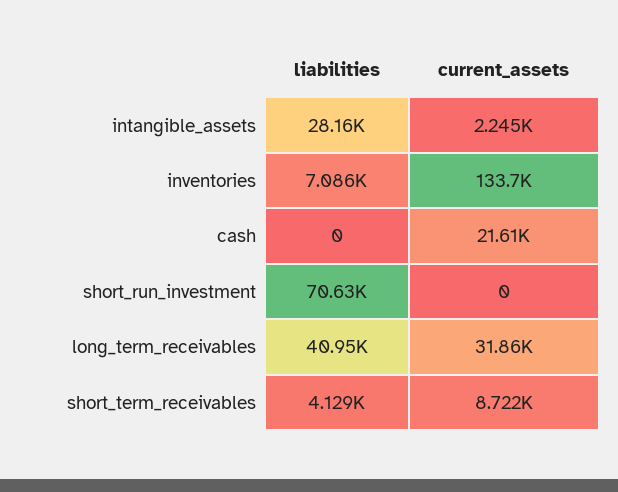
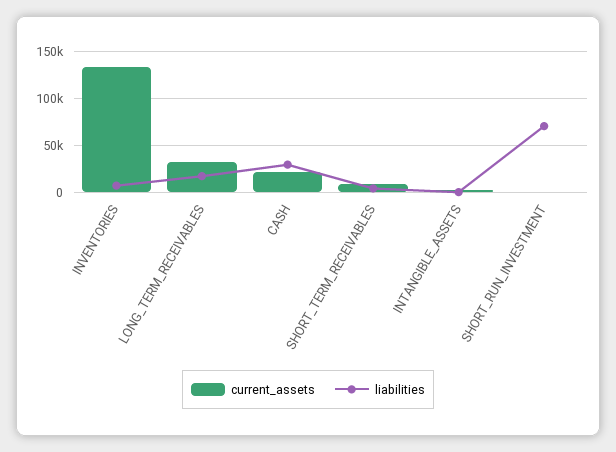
  {
    "liabilities": {
-     "intangible_assets": 28160,
+     "intangible_assets": 0,
      "inventories": 7086,
-     "cash": 0,
+     "cash": 30000,
      "short_run_investment": 70630,
-     "long_term_receivables": 40950,
+     "long_term_receivables": 20000,
      "short_term_receivables": 4129
    },
    "current_assets": {
      "intangible_assets": 2245,
      "inventories": 133700,
      "cash": 21610,
      "short_run_investment": 0,
      "long_term_receivables": 31860,
      "short_term_receivables": 8722
    }
  }

